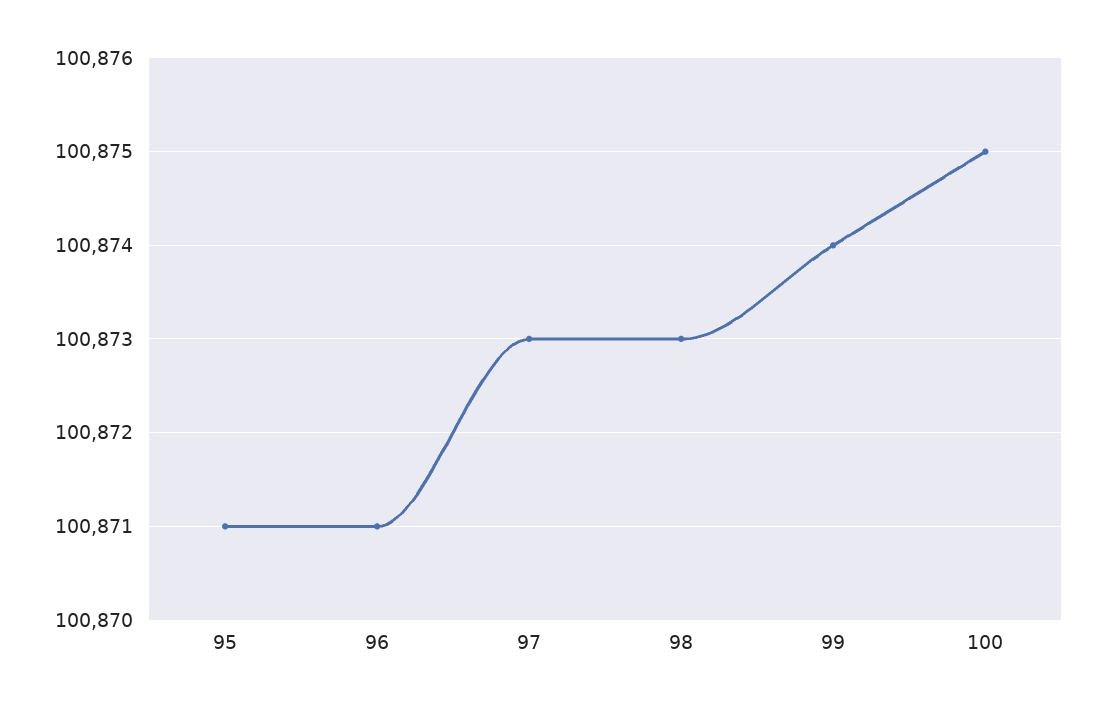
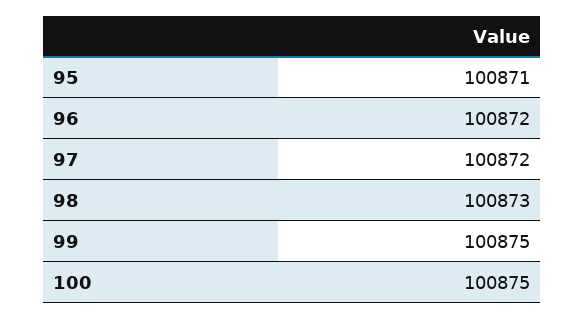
  {
    "95": 100871,
-   "96": 100871,
+   "96": 100872,
-   "97": 100873,
+   "97": 100872,
    "98": 100873,
-   "99": 100874,
+   "99": 100875,
    "100": 100875
  }

